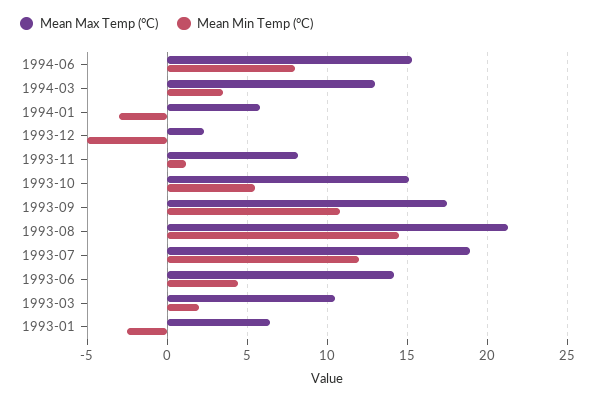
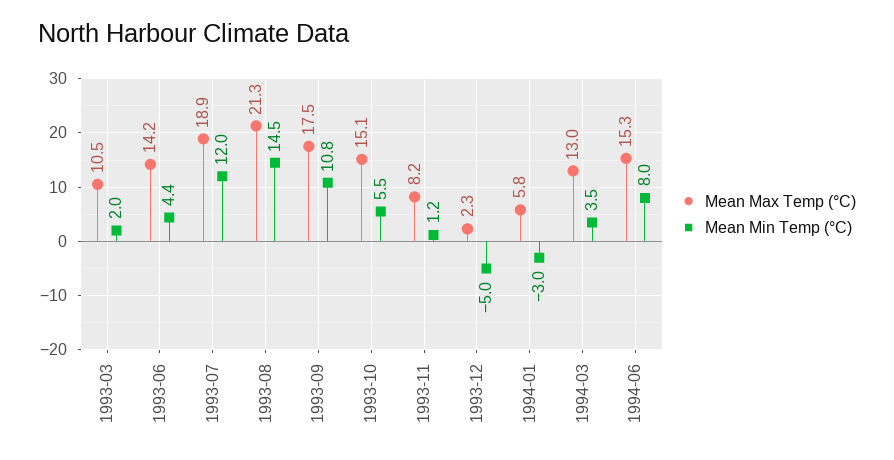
  {
    "Mean Max Temp (°C)": {
      "1994-06": 15.3,
      "1994-03": 13,
      "1994-01": 5.8,
      "1993-12": 2.3,
      "1993-11": 8.2,
      "1993-10": 15.1,
      "1993-09": 17.5,
      "1993-08": 21.3,
      "1993-07": 18.9,
      "1993-06": 14.2,
-     "1993-03": 10.5,
+     "1993-03": 10.5
-     "1993-01": 6.5
    },
    "Mean Min Temp (°C)": {
      "1994-06": 8,
      "1994-03": 3.5,
      "1994-01": -3,
      "1993-12": -5,
      "1993-11": 1.2,
      "1993-10": 5.5,
      "1993-09": 10.8,
      "1993-08": 14.5,
      "1993-07": 12,
      "1993-06": 4.4,
-     "1993-03": 2,
+     "1993-03": 2
-     "1993-01": -2.5
    }
  }

